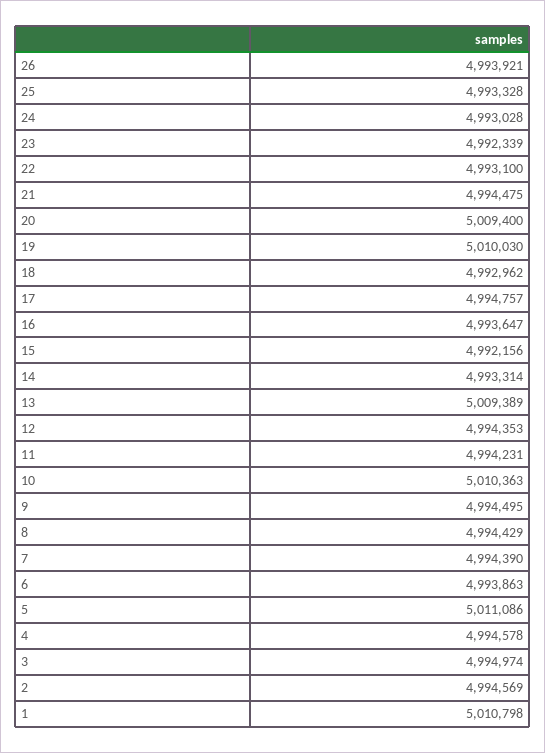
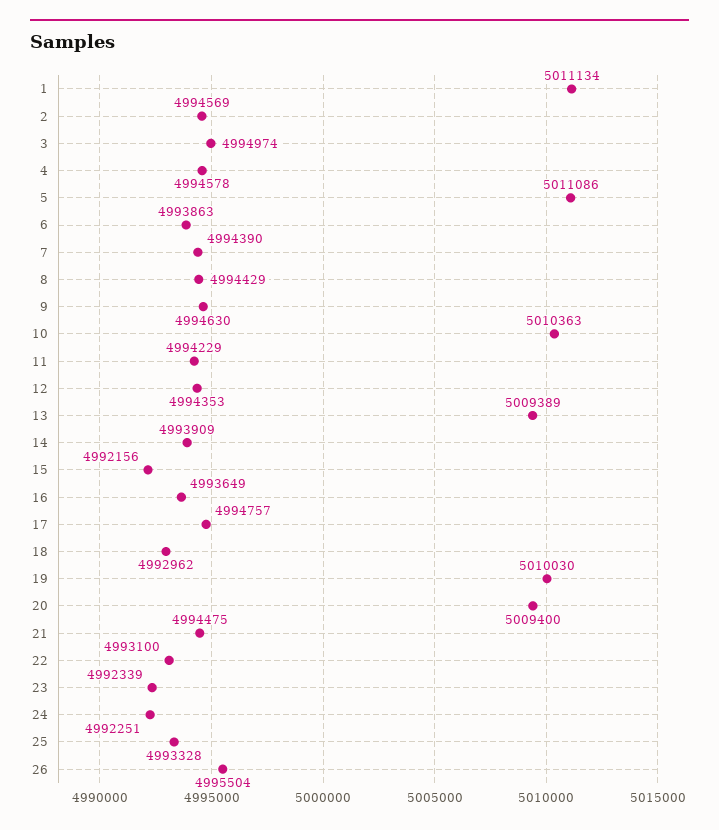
  {
-   "26": 4993921,
+   "26": 4995504,
    "25": 4993328,
-   "24": 4993028,
+   "24": 4992251,
    "23": 4992339,
    "22": 4993100,
    "21": 4994475,
    "20": 5009400,
    "19": 5010030,
    "18": 4992962,
    "17": 4994757,
-   "16": 4993647,
+   "16": 4993649,
    "15": 4992156,
-   "14": 4993314,
+   "14": 4993909,
    "13": 5009389,
    "12": 4994353,
-   "11": 4994231,
+   "11": 4994229,
    "10": 5010363,
-   "9": 4994495,
+   "9": 4994630,
    "8": 4994429,
    "7": 4994390,
    "6": 4993863,
    "5": 5011086,
    "4": 4994578,
    "3": 4994974,
    "2": 4994569,
-   "1": 5010798
+   "1": 5011134
  }

